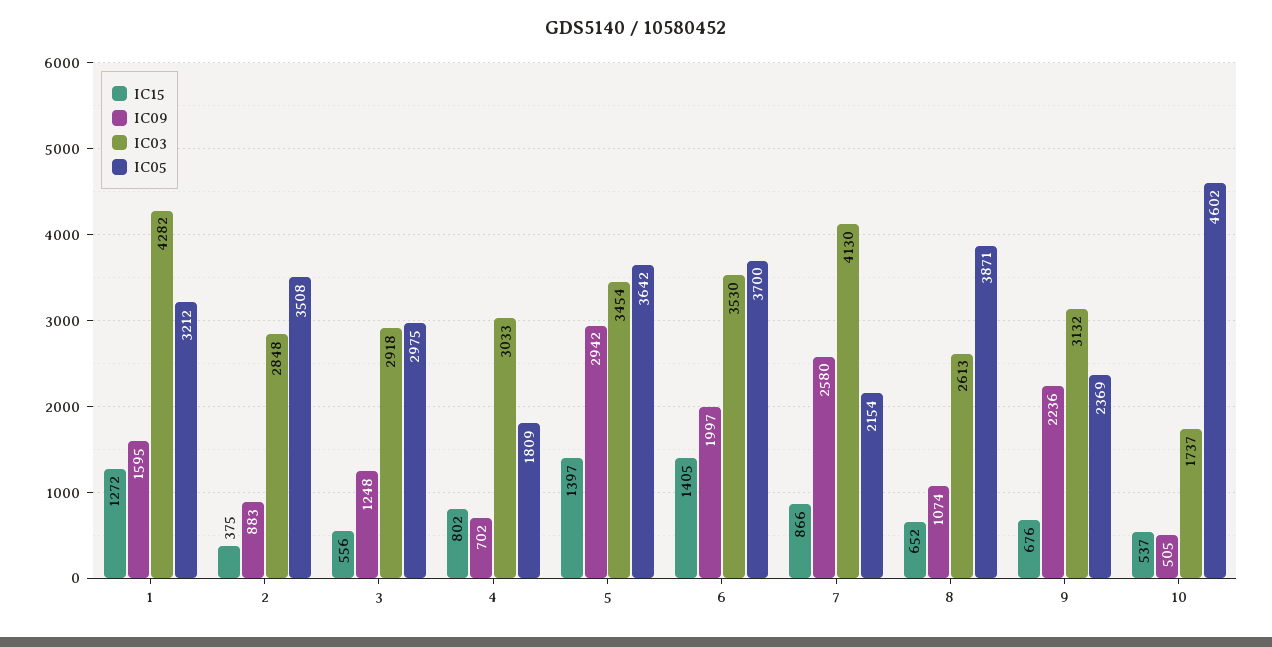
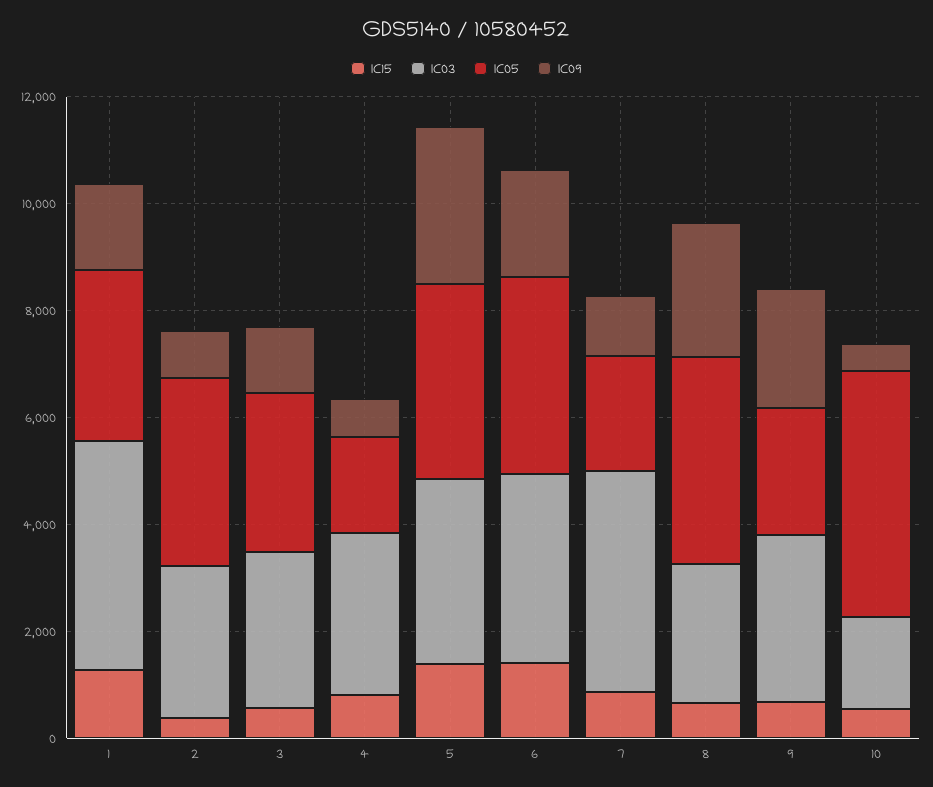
  {
    "IC15": {
      "1": 1272,
      "2": 375,
      "3": 556,
      "4": 802,
      "5": 1397,
      "6": 1405,
      "7": 866,
      "8": 652,
      "9": 676,
      "10": 537
    },
    "IC09": {
      "1": 1595,
      "2": 883,
      "3": 1248,
      "4": 702,
      "5": 2942,
      "6": 1997,
-     "7": 2580,
+     "7": 1000,
-     "8": 1074,
+     "8": 2500,
      "9": 2236,
      "10": 505
    },
    "IC03": {
      "1": 4282,
      "2": 2848,
      "3": 2918,
      "4": 3033,
      "5": 3454,
      "6": 3530,
      "7": 4130,
      "8": 2613,
      "9": 3132,
      "10": 1737
    },
    "IC05": {
      "1": 3212,
      "2": 3508,
      "3": 2975,
      "4": 1809,
      "5": 3642,
      "6": 3700,
      "7": 2154,
      "8": 3871,
      "9": 2369,
      "10": 4602
    }
  }

